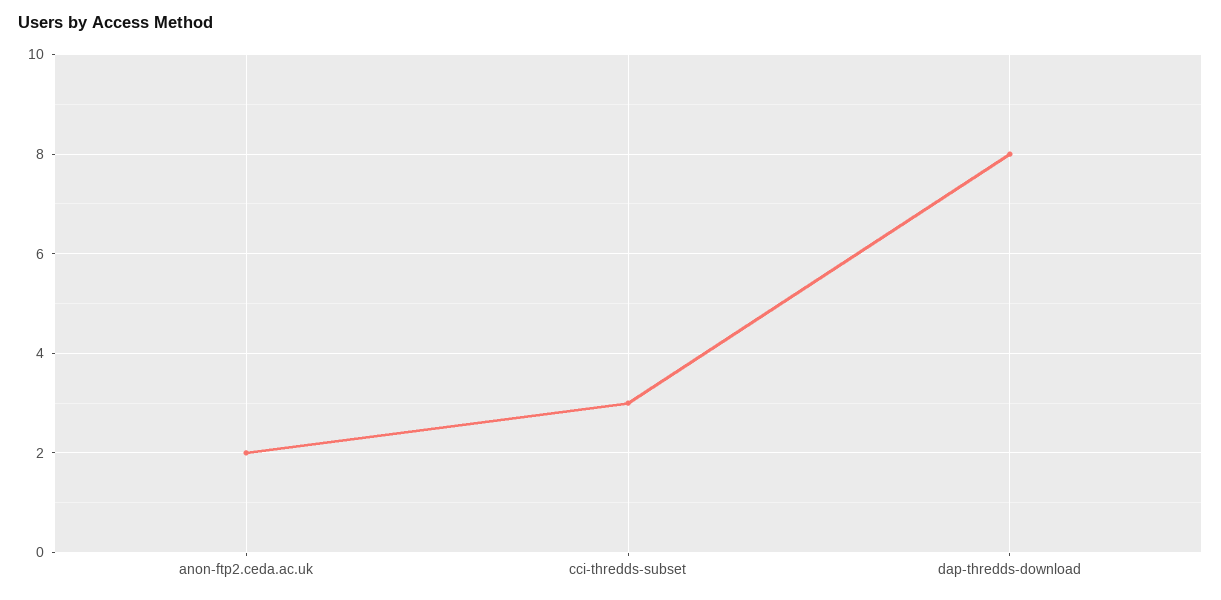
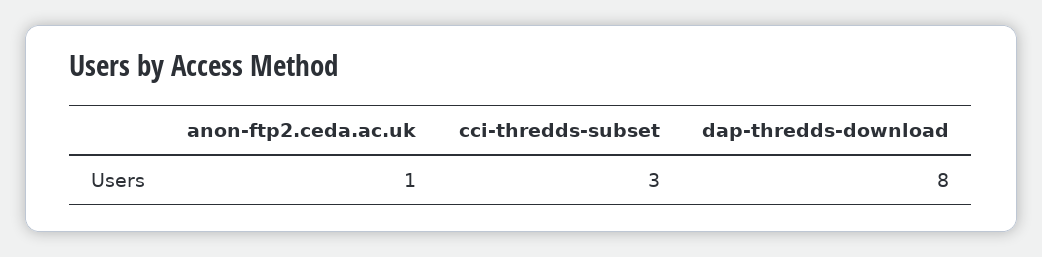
  {
-   "anon-ftp2.ceda.ac.uk": 2,
+   "anon-ftp2.ceda.ac.uk": 1,
    "cci-thredds-subset": 3,
    "dap-thredds-download": 8
  }

